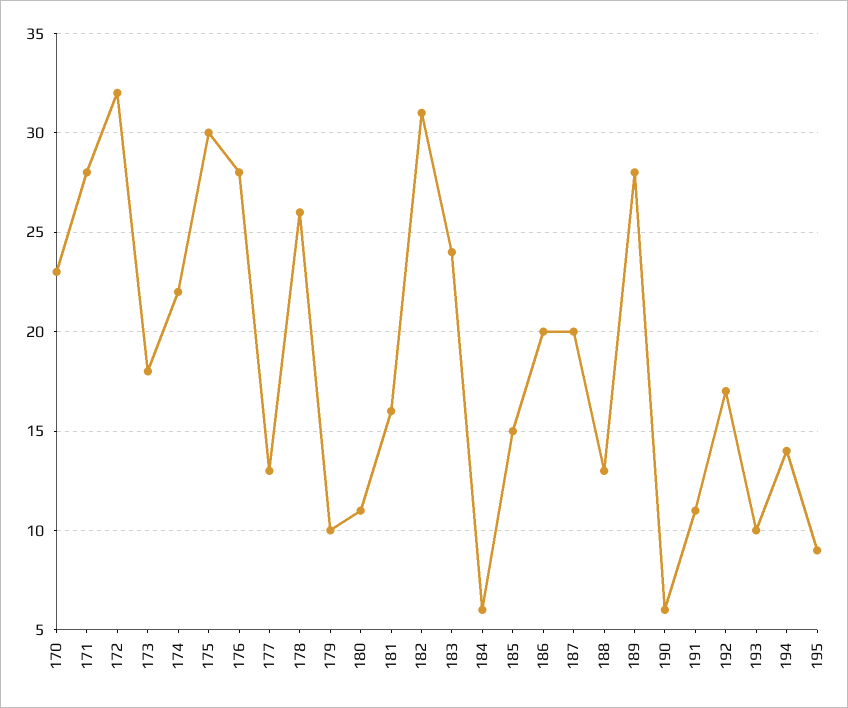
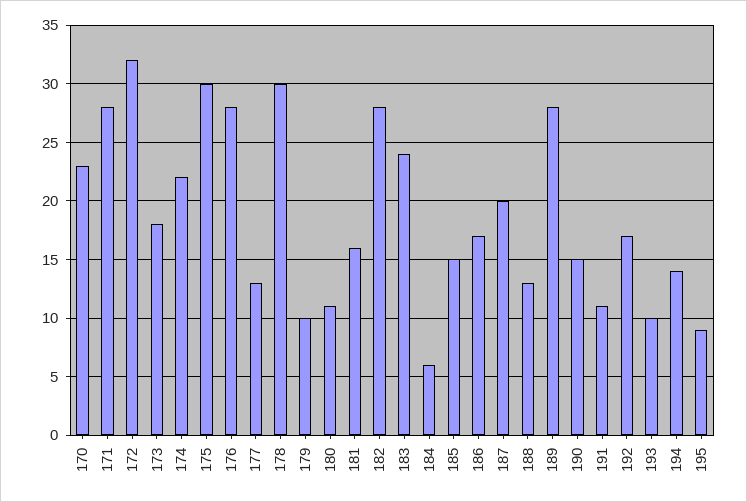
  {
    "170": 23,
    "171": 28,
    "172": 32,
    "173": 18,
    "174": 22,
    "175": 30,
    "176": 28,
    "177": 13,
-   "178": 26,
+   "178": 30,
    "179": 10,
    "180": 11,
    "181": 16,
-   "182": 31,
+   "182": 28,
    "183": 24,
    "184": 6,
    "185": 15,
-   "186": 20,
+   "186": 17,
    "187": 20,
    "188": 13,
    "189": 28,
-   "190": 6,
+   "190": 15,
    "191": 11,
    "192": 17,
    "193": 10,
    "194": 14,
    "195": 9
  }

